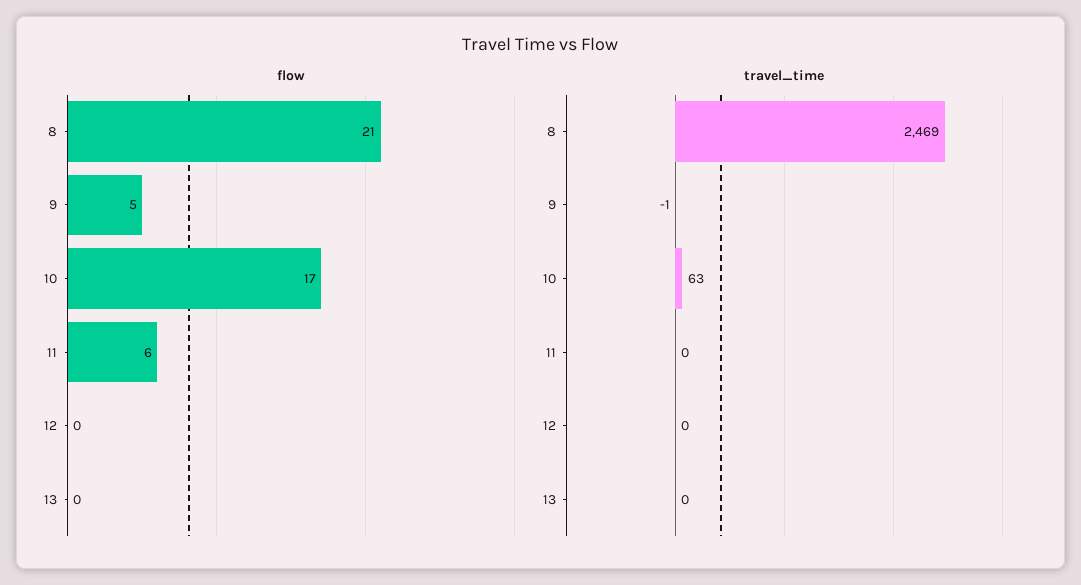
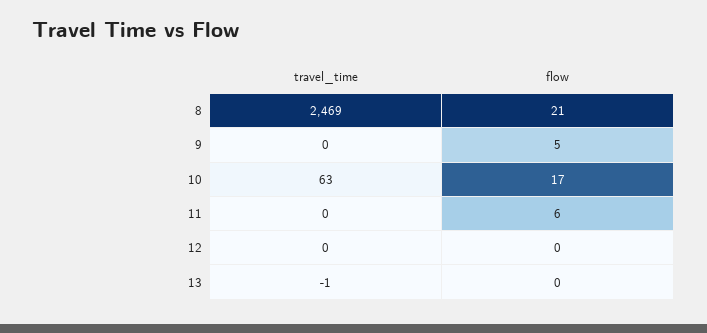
  {
    "flow": {
      "8": 21,
      "9": 5,
      "10": 17,
      "11": 6,
      "12": 0,
      "13": 0
    },
    "travel_time": {
      "8": 2469,
-     "9": -1,
+     "9": 0,
      "10": 63,
      "11": 0,
      "12": 0,
-     "13": 0
+     "13": -1
    }
  }

